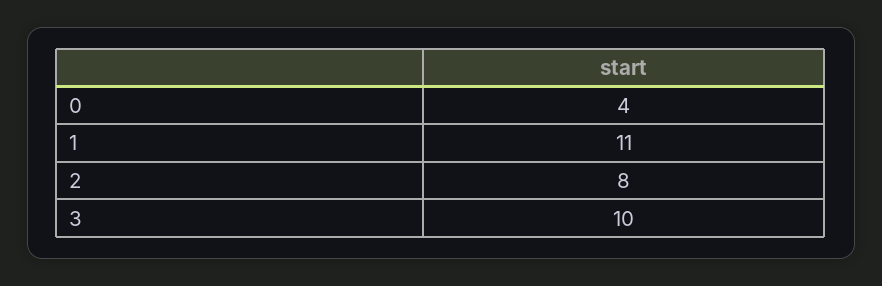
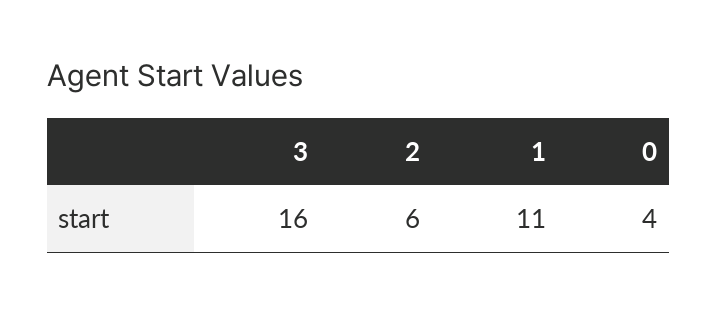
  {
    "0": 4,
    "1": 11,
-   "2": 8,
+   "2": 6,
-   "3": 10
+   "3": 16
  }

